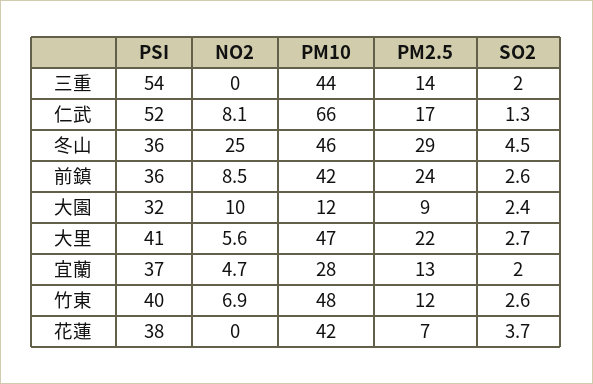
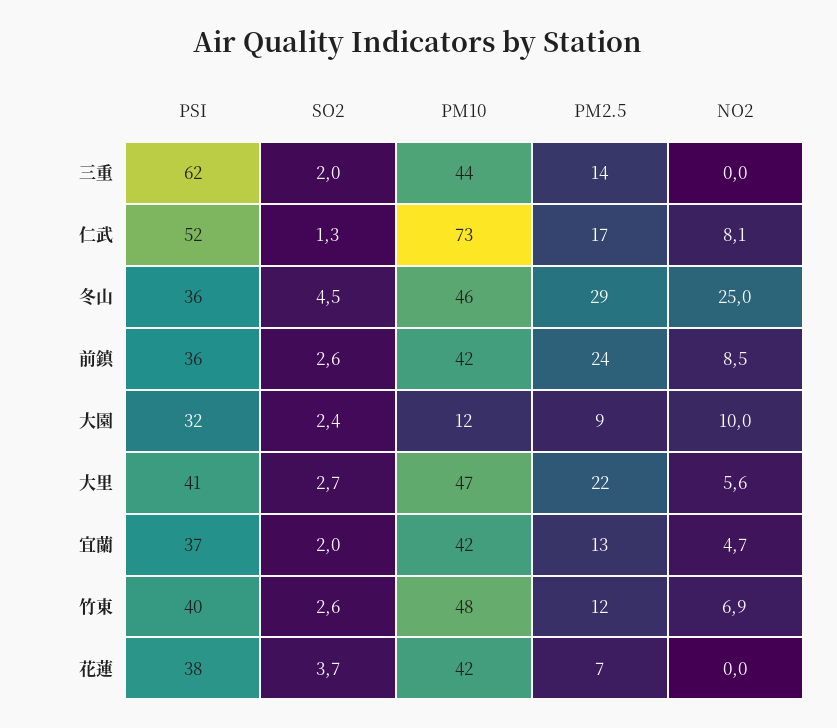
  {
    "PSI": {
-     "三重": 54,
+     "三重": 62,
      "仁武": 52,
      "冬山": 36,
      "前鎮": 36,
      "大園": 32,
      "大里": 41,
      "宜蘭": 37,
      "竹東": 40,
      "花蓮": 38
    },
    "NO2": {
      "三重": 0,
      "仁武": 8.1,
      "冬山": 25,
      "前鎮": 8.5,
      "大園": 10,
      "大里": 5.6,
      "宜蘭": 4.7,
      "竹東": 6.9,
      "花蓮": 0
    },
    "PM10": {
      "三重": 44,
-     "仁武": 66,
+     "仁武": 73,
      "冬山": 46,
      "前鎮": 42,
      "大園": 12,
      "大里": 47,
-     "宜蘭": 28,
+     "宜蘭": 42,
      "竹東": 48,
      "花蓮": 42
    },
    "PM2.5": {
      "三重": 14,
      "仁武": 17,
      "冬山": 29,
      "前鎮": 24,
      "大園": 9,
      "大里": 22,
      "宜蘭": 13,
      "竹東": 12,
      "花蓮": 7
    },
    "SO2": {
      "三重": 2,
      "仁武": 1.3,
      "冬山": 4.5,
      "前鎮": 2.6,
      "大園": 2.4,
      "大里": 2.7,
      "宜蘭": 2,
      "竹東": 2.6,
      "花蓮": 3.7
    }
  }

